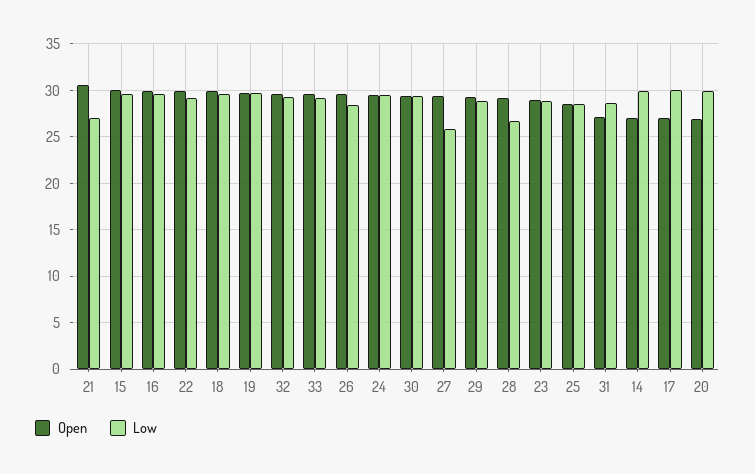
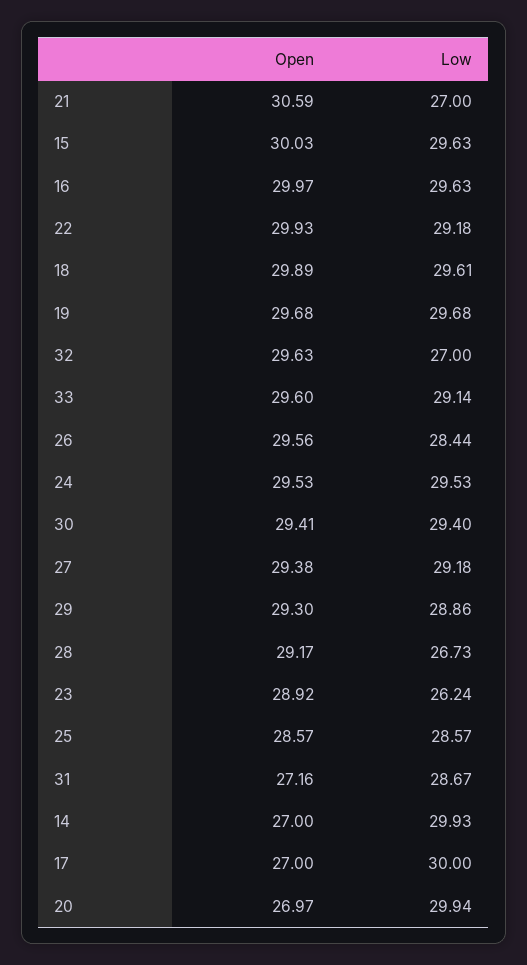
  {
    "Open": {
      "21": 30.59,
      "15": 30.03,
      "16": 29.97,
      "22": 29.93,
      "18": 29.89,
      "19": 29.68,
      "32": 29.63,
      "33": 29.6,
      "26": 29.56,
      "24": 29.53,
      "30": 29.41,
      "27": 29.38,
      "29": 29.3,
      "28": 29.17,
      "23": 28.92,
      "25": 28.57,
      "31": 27.16,
      "14": 27,
      "17": 27,
      "20": 26.97
    },
    "Low": {
      "21": 27,
      "15": 29.63,
      "16": 29.63,
      "22": 29.18,
      "18": 29.61,
      "19": 29.68,
-     "32": 29,
+     "32": 27,
      "33": 29.14,
      "26": 28.44,
      "24": 29.53,
      "30": 29.4,
-     "27": 26,
+     "27": 29.18,
      "29": 28.86,
      "28": 26.73,
-     "23": 29,
+     "23": 26.24,
      "25": 28.57,
      "31": 28.67,
      "14": 29.93,
      "17": 30,
      "20": 29.94
    }
  }

